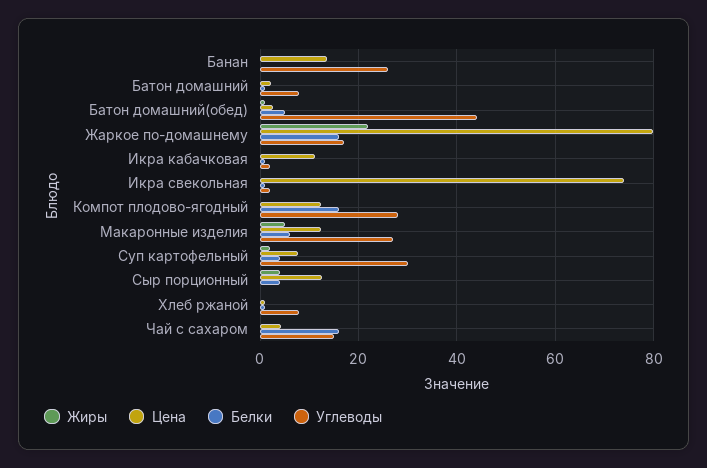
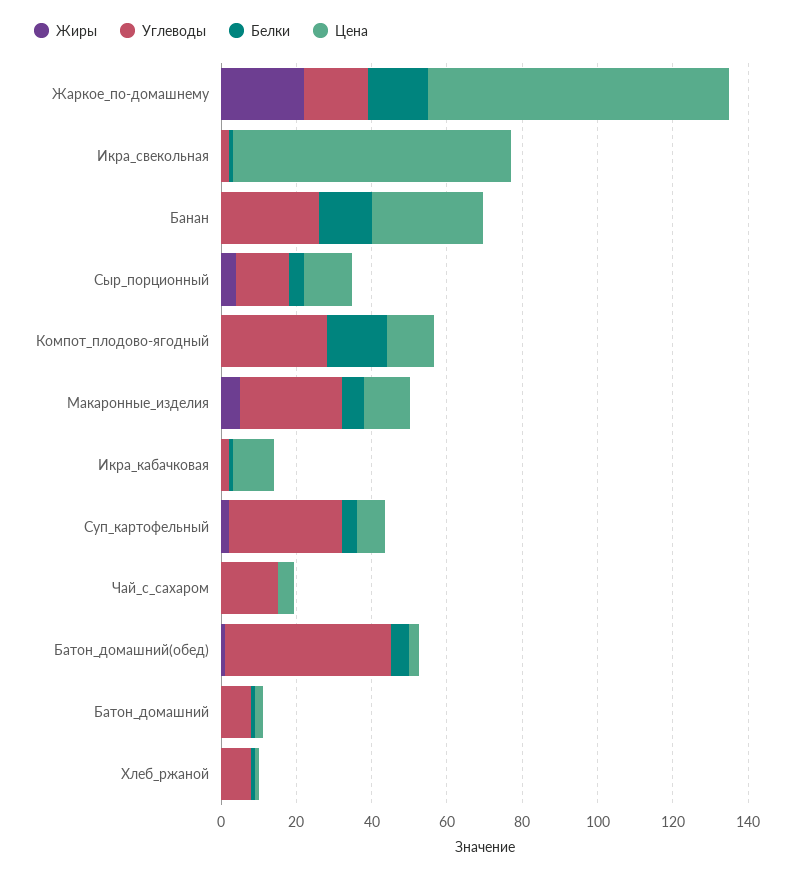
  {
    "Жиры": {
      "Банан": 0,
      "Батон домашний": 0,
      "Батон домашний(обед)": 2,
      "Жаркое по-домашнему": 22,
      "Икра кабачковая": 0,
      "Икра свекольная": 0,
      "Компот плодово-ягодный": 0,
      "Макаронные изделия": 6,
      "Суп картофельный": 2,
      "Сыр порционный": 4,
      "Хлеб ржаной": 0,
      "Чай с сахаром": 0
    },
    "Цена": {
-     "Банан": 14,
+     "Банан": 30,
      "Батон домашний": 2,
      "Батон домашний(обед)": 2,
      "Жаркое по-домашнему": 80,
      "Икра кабачковая": 12,
      "Икра свекольная": 74,
      "Компот плодово-ягодный": 12,
      "Макаронные изделия": 12,
      "Суп картофельный": 8,
      "Сыр порционный": 12,
      "Хлеб ржаной": 0,
      "Чай с сахаром": 4
    },
    "Белки": {
-     "Банан": 0,
+     "Банан": 15,
      "Батон домашний": 2,
      "Батон домашний(обед)": 6,
      "Жаркое по-домашнему": 16,
      "Икра кабачковая": 2,
      "Икра свекольная": 2,
      "Компот плодово-ягодный": 16,
      "Макаронные изделия": 6,
      "Суп картофельный": 4,
      "Сыр порционный": 4,
      "Хлеб ржаной": 2,
-     "Чай с сахаром": 16
+     "Чай с сахаром": 0
    },
    "Углеводы": {
      "Банан": 26,
      "Батон домашний": 8,
      "Батон домашний(обед)": 44,
      "Жаркое по-домашнему": 18,
      "Икра кабачковая": 2,
      "Икра свекольная": 2,
      "Компот плодово-ягодный": 28,
      "Макаронные изделия": 28,
      "Суп картофельный": 30,
-     "Сыр порционный": 0,
+     "Сыр порционный": 15,
      "Хлеб ржаной": 8,
      "Чай с сахаром": 16
    }
  }

